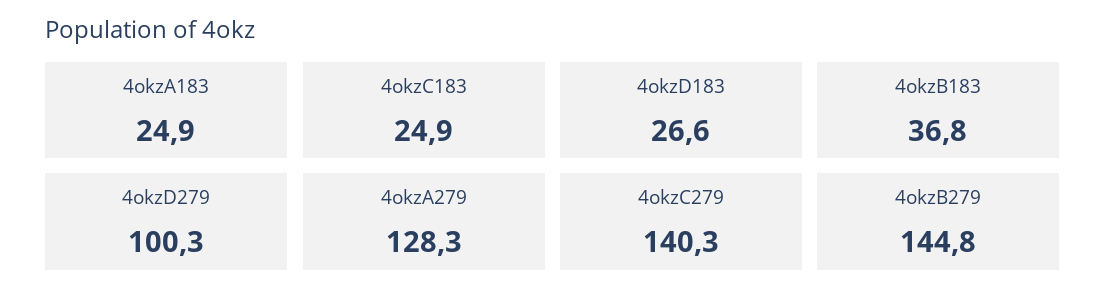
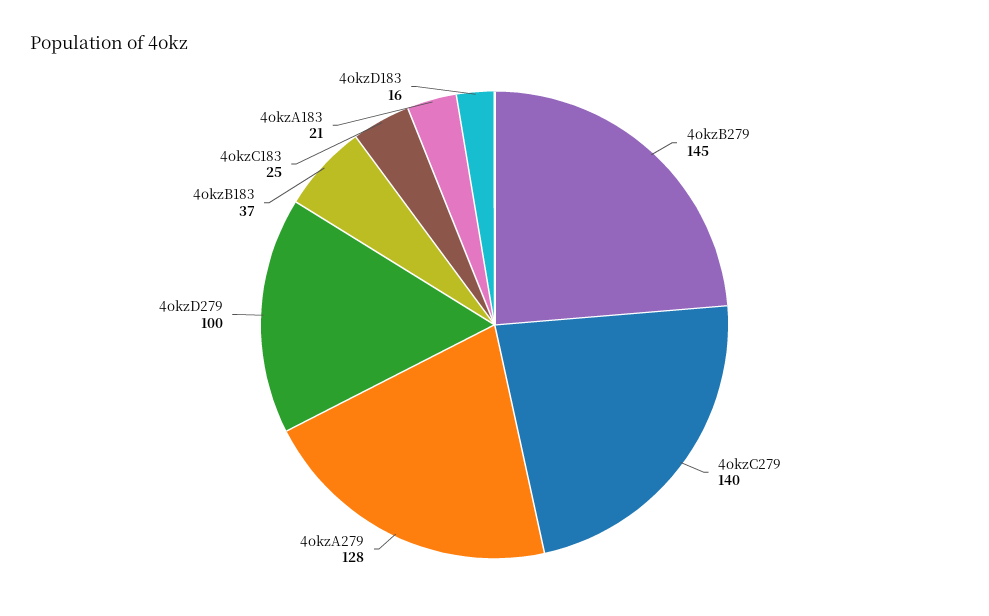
  {
-   "4okzA183": 24.9,
+   "4okzA183": 21,
    "4okzC183": 24.9,
-   "4okzD183": 26.6,
+   "4okzD183": 16,
    "4okzB183": 36.8,
    "4okzD279": 100.3,
    "4okzA279": 128.3,
    "4okzC279": 140.3,
    "4okzB279": 144.8
  }

